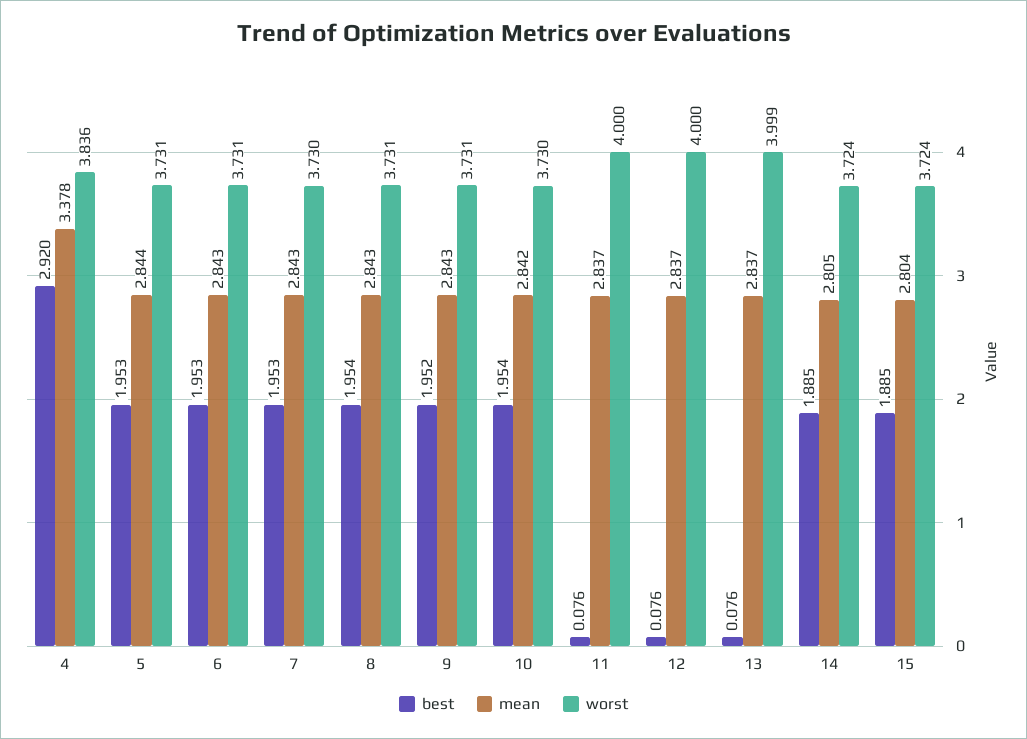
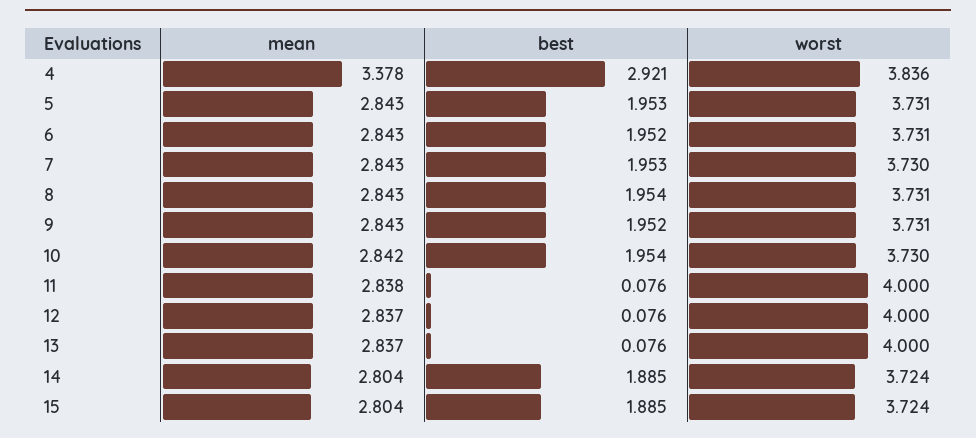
  {
    "best": {
-     "4": 2.92,
+     "4": 2.921,
      "5": 1.953,
-     "6": 1.953,
+     "6": 1.952,
      "7": 1.953,
      "8": 1.954,
      "9": 1.952,
      "10": 1.954,
      "11": 0.076,
      "12": 0.076,
      "13": 0.076,
      "14": 1.885,
      "15": 1.885
    },
    "mean": {
      "4": 3.378,
-     "5": 2.844,
+     "5": 2.843,
      "6": 2.843,
      "7": 2.843,
      "8": 2.843,
      "9": 2.843,
      "10": 2.842,
-     "11": 2.837,
+     "11": 2.838,
      "12": 2.837,
      "13": 2.837,
-     "14": 2.805,
+     "14": 2.804,
      "15": 2.804
    },
    "worst": {
      "4": 3.836,
      "5": 3.731,
      "6": 3.731,
      "7": 3.73,
      "8": 3.731,
      "9": 3.731,
      "10": 3.73,
      "11": 4,
      "12": 4,
-     "13": 3.999,
+     "13": 4,
      "14": 3.724,
      "15": 3.724
    }
  }

